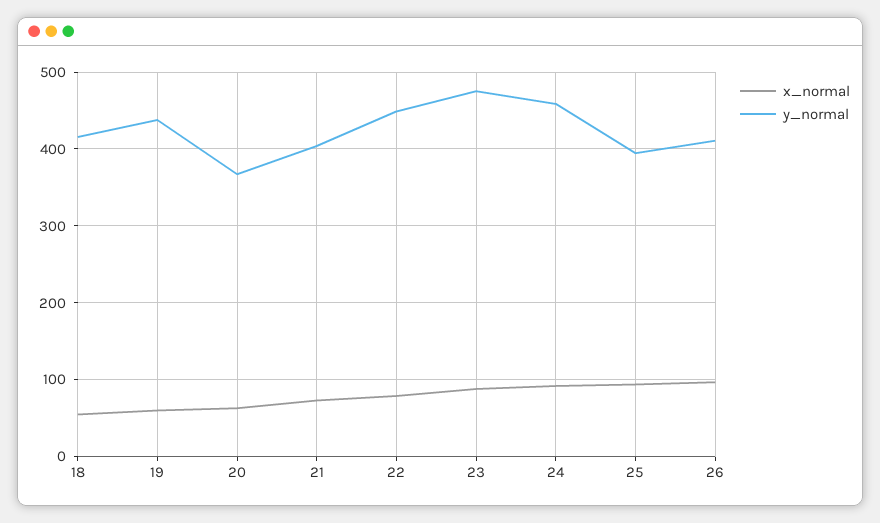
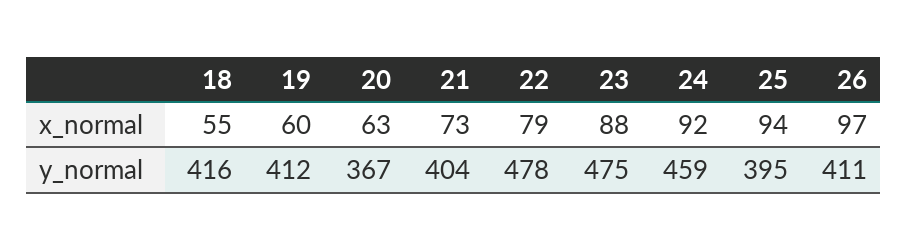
  {
    "x_normal": {
      "18": 55,
      "19": 60,
      "20": 63,
      "21": 73,
      "22": 79,
      "23": 88,
      "24": 92,
      "25": 94,
      "26": 97
    },
    "y_normal": {
      "18": 416,
-     "19": 440,
+     "19": 412,
      "20": 367,
      "21": 404,
-     "22": 450,
+     "22": 478,
      "23": 475,
      "24": 459,
      "25": 395,
      "26": 411
    }
  }

